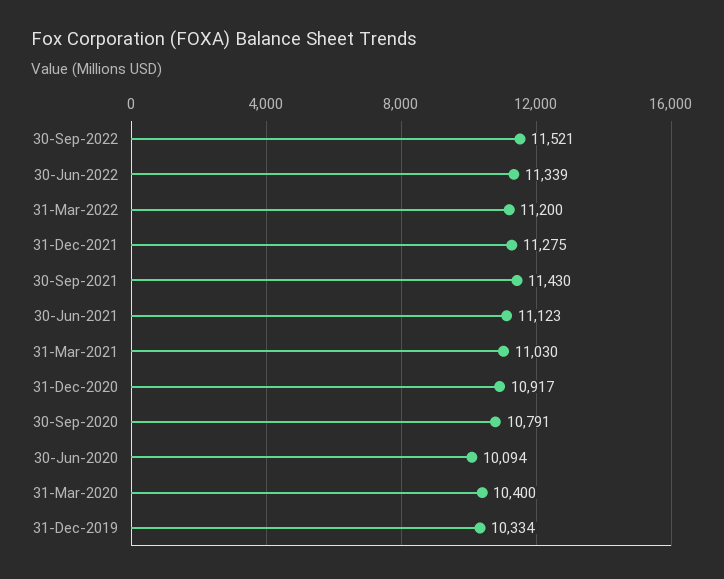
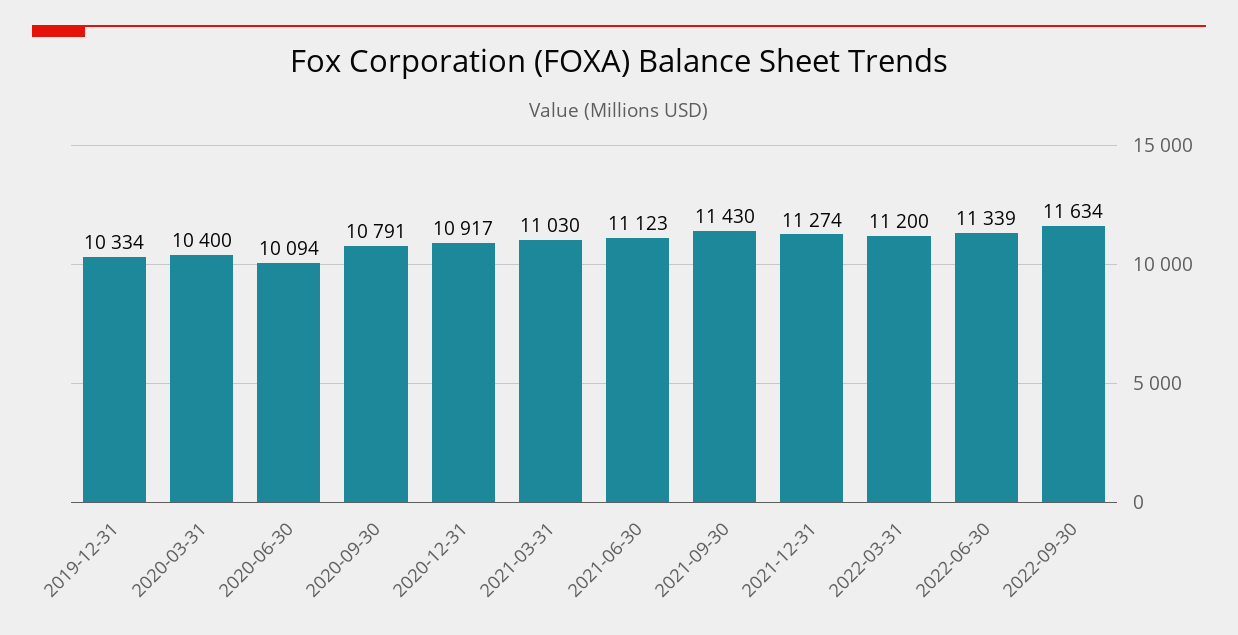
  {
-   "30-Sep-2022": 11521,
+   "30-Sep-2022": 11634,
    "30-Jun-2022": 11339,
    "31-Mar-2022": 11200,
-   "31-Dec-2021": 11275,
+   "31-Dec-2021": 11274,
    "30-Sep-2021": 11430,
    "30-Jun-2021": 11123,
    "31-Mar-2021": 11030,
    "31-Dec-2020": 10917,
    "30-Sep-2020": 10791,
    "30-Jun-2020": 10094,
    "31-Mar-2020": 10400,
    "31-Dec-2019": 10334
  }

